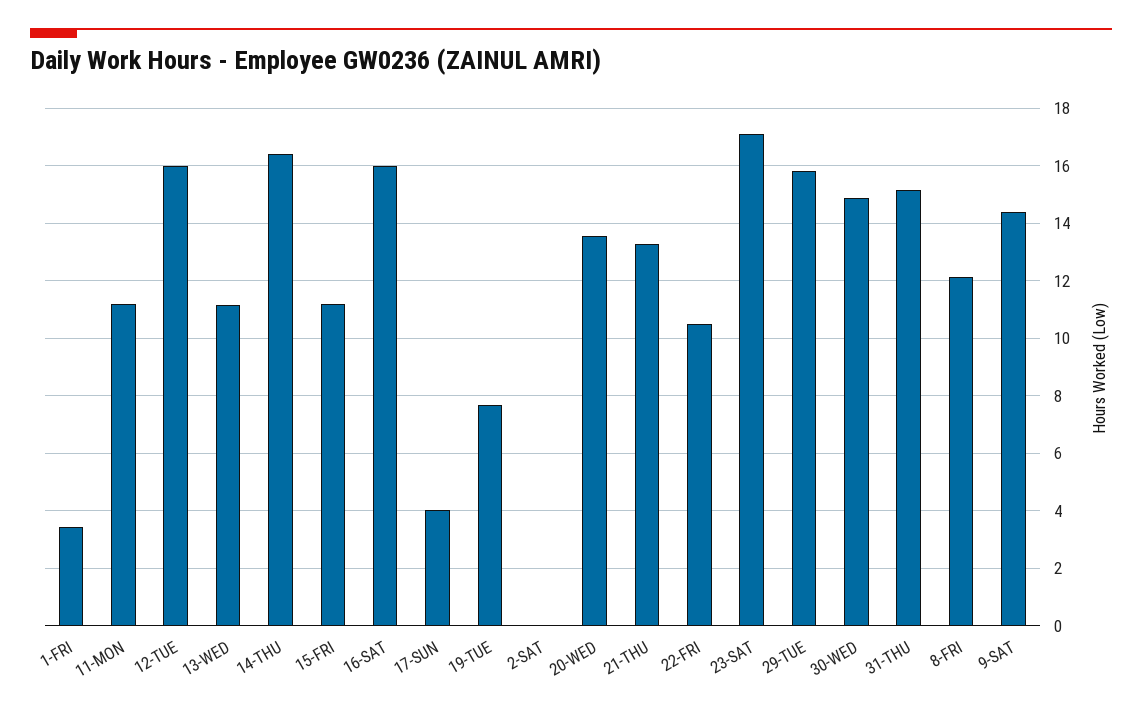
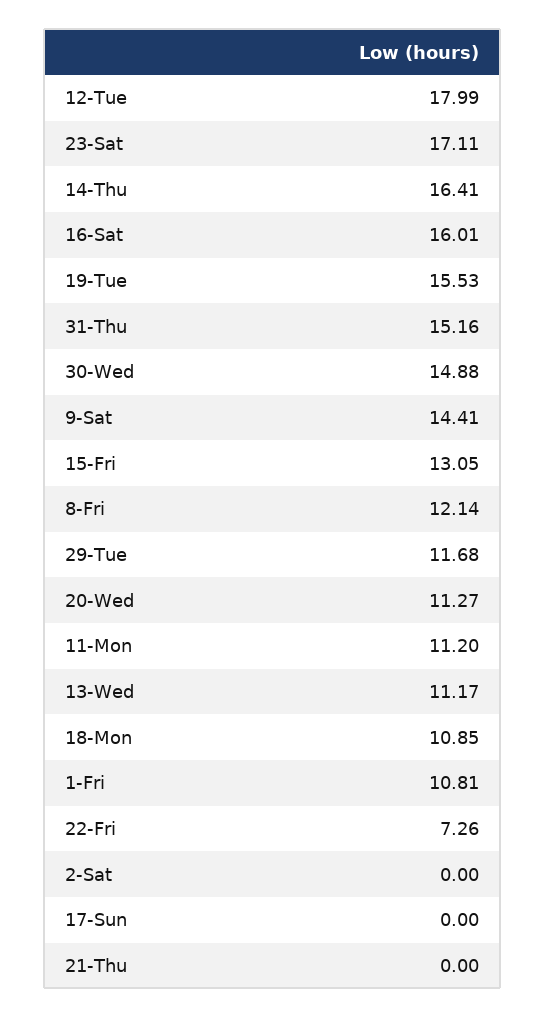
  {
-   "1-FRI": 3.5,
+   "1-FRI": 10.81,
    "11-MON": 11.2,
-   "12-TUE": 16,
+   "12-TUE": 17.99,
    "13-WED": 11.17,
    "14-THU": 16.41,
-   "15-FRI": 11.25,
+   "15-FRI": 13.05,
    "16-SAT": 16.01,
-   "17-SUN": 4,
+   "17-SUN": 0,
-   "19-TUE": 7.75,
+   "19-TUE": 15.53,
    "2-SAT": 0,
-   "20-WED": 13.5,
+   "20-WED": 11.27,
-   "21-THU": 13.25,
+   "21-THU": 0,
-   "22-FRI": 10.5,
+   "22-FRI": 7.26,
    "23-SAT": 17.11,
-   "29-TUE": 15.75,
+   "29-TUE": 11.68,
    "30-WED": 14.88,
    "31-THU": 15.16,
    "8-FRI": 12.14,
-   "9-SAT": 14.41
+   "9-SAT": 14.41,
+   "18-Mon": 10.85
  }

